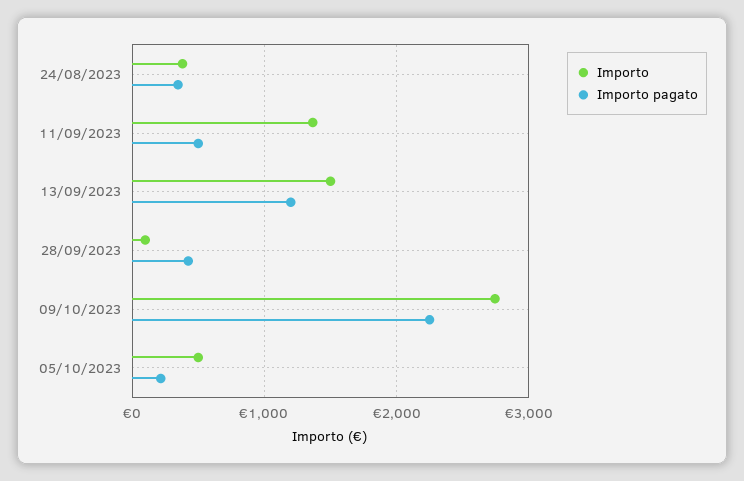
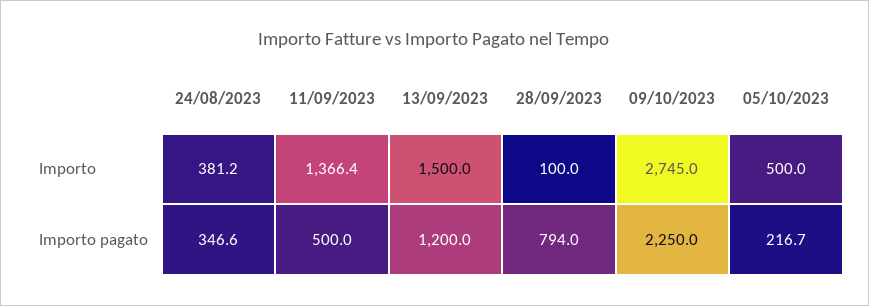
  {
    "Importo": {
      "24/08/2023": 381.2,
      "11/09/2023": 1366.4,
      "13/09/2023": 1500,
      "28/09/2023": 100,
      "09/10/2023": 2745,
      "05/10/2023": 500
    },
    "Importo pagato": {
      "24/08/2023": 346.6,
      "11/09/2023": 500,
      "13/09/2023": 1200,
-     "28/09/2023": 400,
+     "28/09/2023": 794,
      "09/10/2023": 2250,
      "05/10/2023": 216.7
    }
  }

